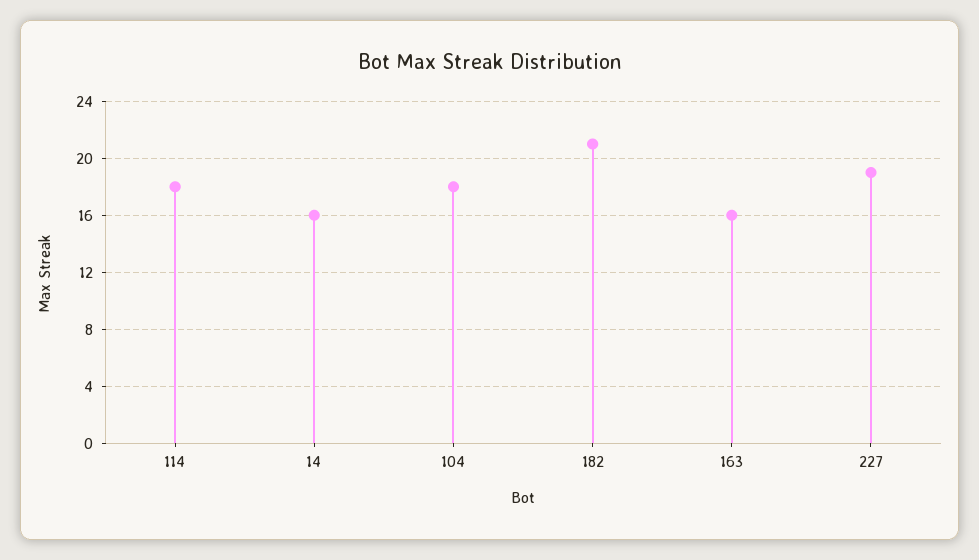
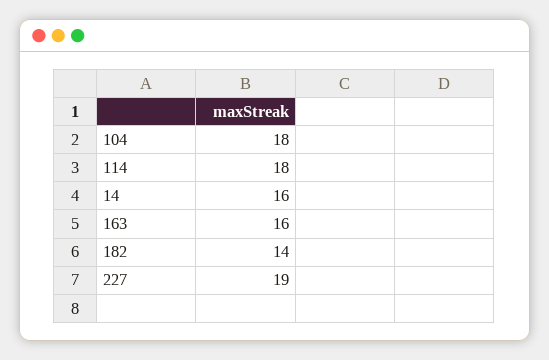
  {
    "114": 18,
    "14": 16,
    "104": 18,
-   "182": 21,
+   "182": 14,
    "163": 16,
    "227": 19
  }

